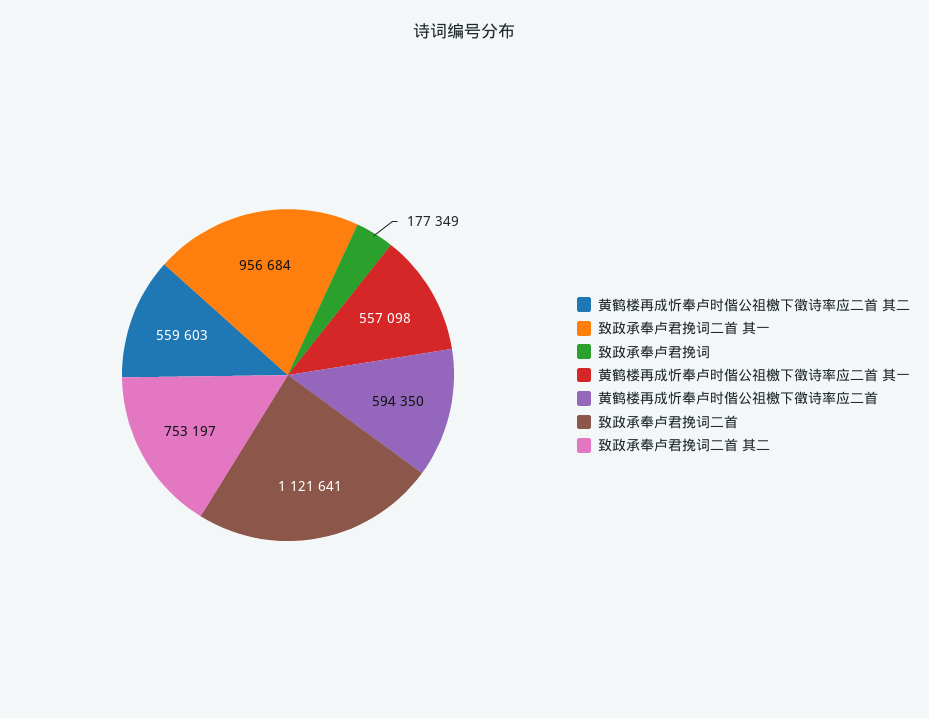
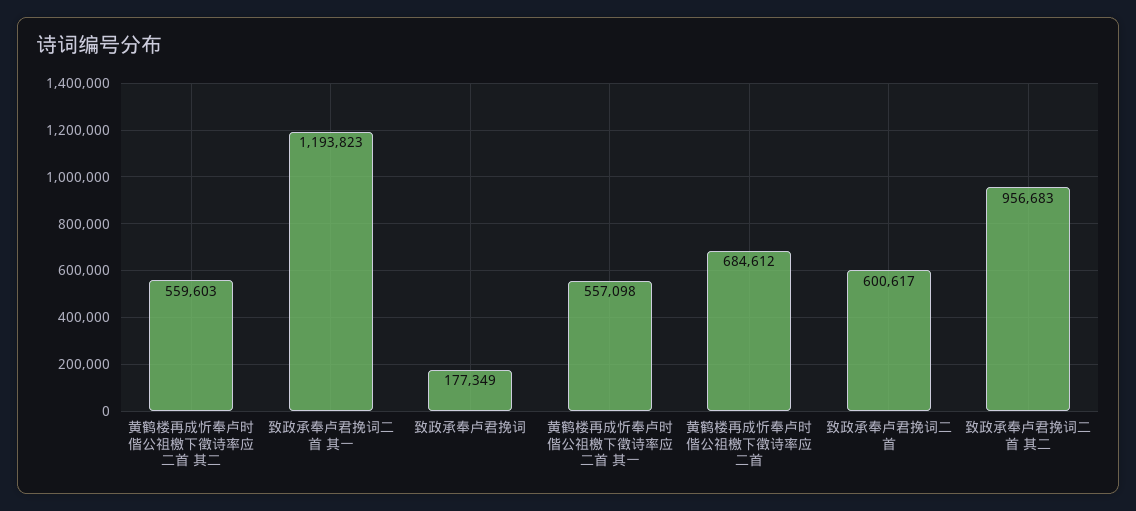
  {
    "黄鹤楼再成忻奉卢时偕公祖檄下徵诗率应二首 其二": 559603,
-   "致政承奉卢君挽词二首 其一": 956684,
+   "致政承奉卢君挽词二首 其一": 1193823,
    "致政承奉卢君挽词": 177349,
    "黄鹤楼再成忻奉卢时偕公祖檄下徵诗率应二首 其一": 557098,
-   "黄鹤楼再成忻奉卢时偕公祖檄下徵诗率应二首": 594350,
+   "黄鹤楼再成忻奉卢时偕公祖檄下徵诗率应二首": 684612,
-   "致政承奉卢君挽词二首": 1121641,
+   "致政承奉卢君挽词二首": 600617,
-   "致政承奉卢君挽词二首 其二": 753197
+   "致政承奉卢君挽词二首 其二": 956683
  }

